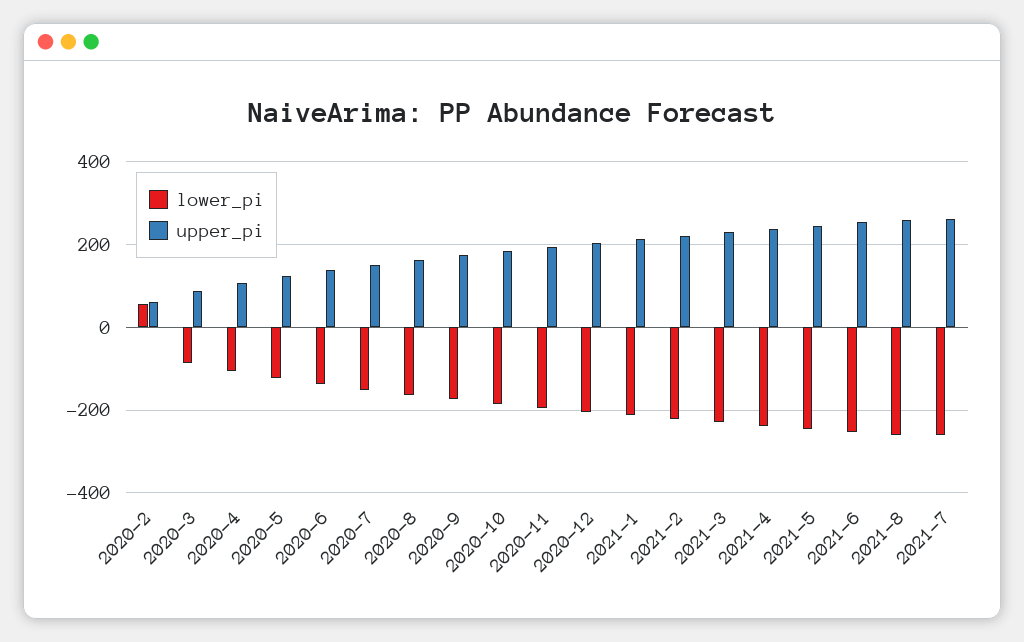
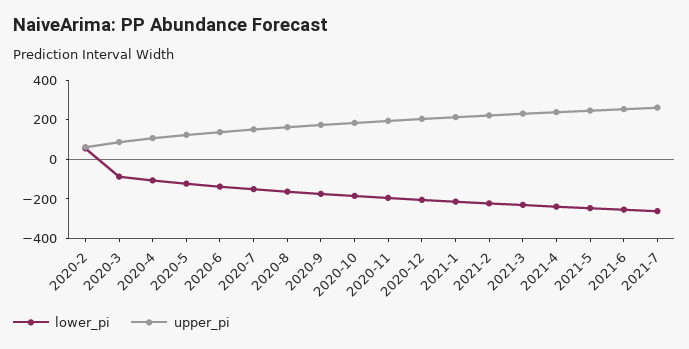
  {
    "lower_pi": {
      "2020-2": 60,
      "2020-3": -80,
      "2020-4": -100,
      "2020-5": -120,
      "2020-6": -140,
      "2020-7": -160,
      "2020-8": -160,
      "2020-9": -180,
      "2020-10": -180,
      "2020-11": -200,
      "2020-12": -200,
      "2021-1": -220,
      "2021-2": -220,
      "2021-3": -220,
      "2021-4": -240,
      "2021-5": -240,
      "2021-6": -260,
-     "2021-8": -260,
      "2021-7": -260
    },
    "upper_pi": {
      "2020-2": 60,
      "2020-3": 80,
      "2020-4": 100,
      "2020-5": 120,
      "2020-6": 140,
      "2020-7": 160,
      "2020-8": 160,
      "2020-9": 180,
      "2020-10": 180,
      "2020-11": 200,
      "2020-12": 200,
      "2021-1": 220,
      "2021-2": 220,
      "2021-3": 220,
      "2021-4": 240,
      "2021-5": 240,
      "2021-6": 260,
-     "2021-8": 260,
      "2021-7": 260
    }
  }

